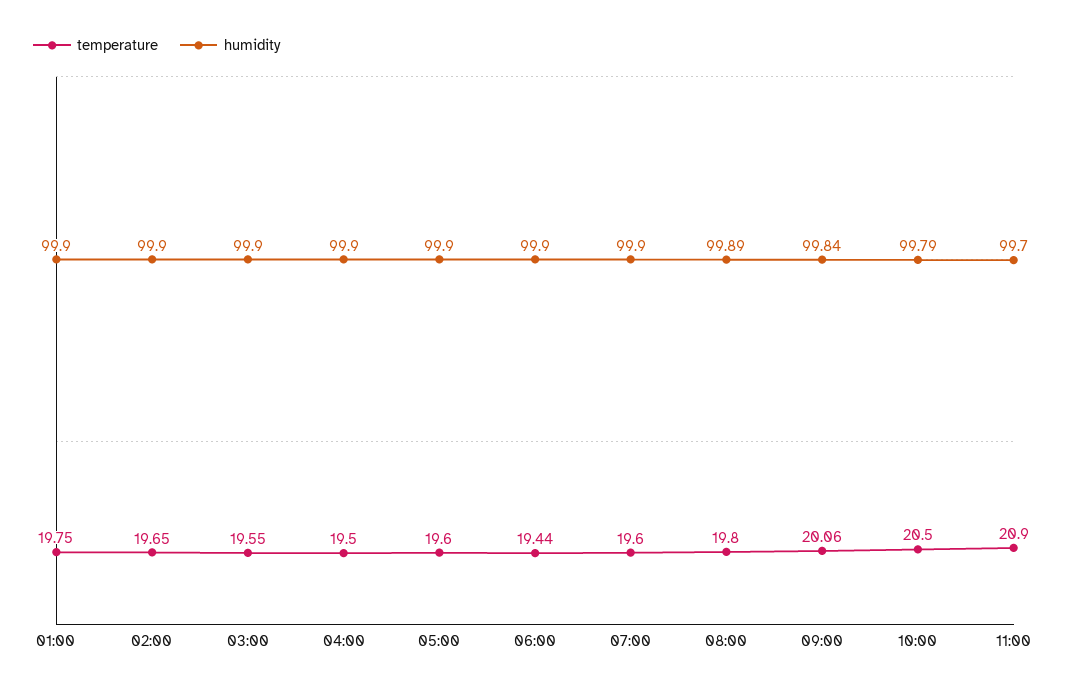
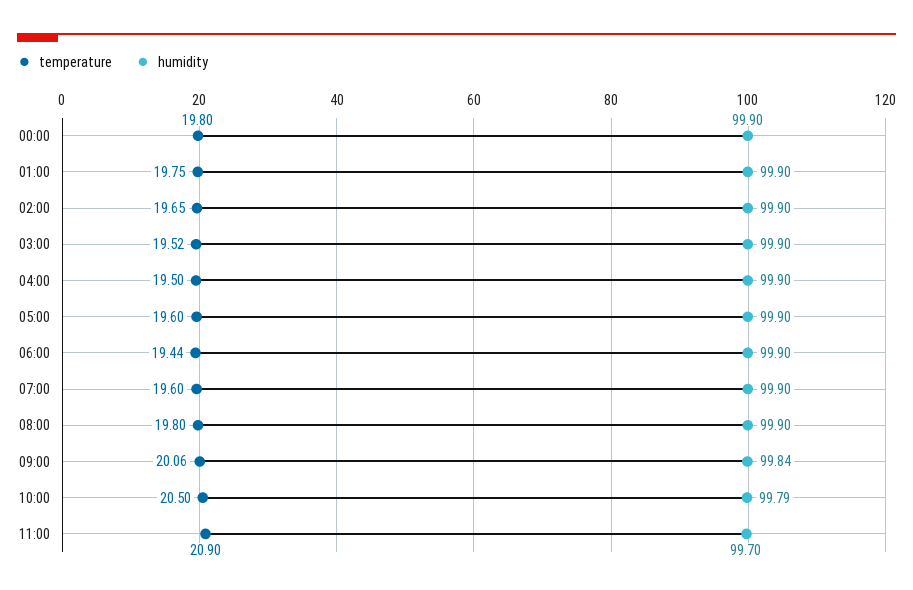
  {
    "temperature": {
      "01:00": 19.75,
      "02:00": 19.65,
-     "03:00": 19.55,
+     "03:00": 19.52,
      "04:00": 19.5,
      "05:00": 19.6,
      "06:00": 19.44,
      "07:00": 19.6,
      "08:00": 19.8,
      "09:00": 20.06,
      "10:00": 20.5,
-     "11:00": 20.9
+     "11:00": 20.9,
+     "00:00": 19.8
    },
    "humidity": {
      "01:00": 99.9,
      "02:00": 99.9,
      "03:00": 99.9,
      "04:00": 99.9,
      "05:00": 99.9,
      "06:00": 99.9,
      "07:00": 99.9,
-     "08:00": 99.89,
+     "08:00": 99.9,
      "09:00": 99.84,
      "10:00": 99.79,
-     "11:00": 99.7
+     "11:00": 99.7,
+     "00:00": 99.9
    }
  }

